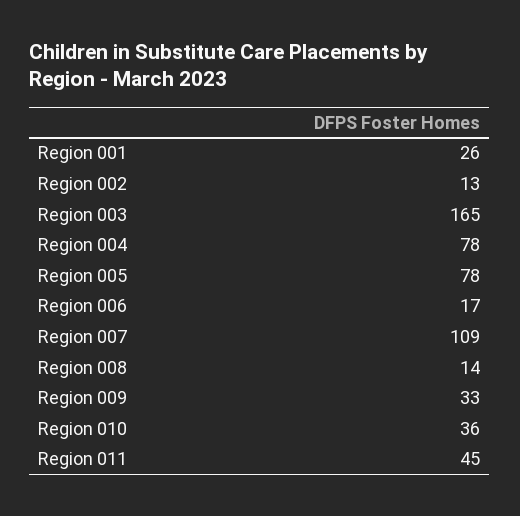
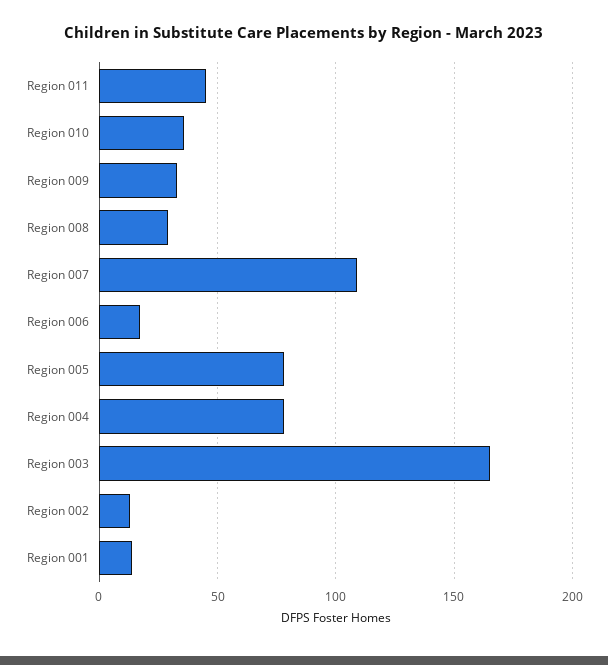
  {
-   "Region 001": 26,
+   "Region 001": 15,
    "Region 002": 13,
    "Region 003": 165,
    "Region 004": 78,
    "Region 005": 78,
    "Region 006": 17,
    "Region 007": 109,
-   "Region 008": 14,
+   "Region 008": 30,
    "Region 009": 33,
    "Region 010": 36,
    "Region 011": 45
  }

